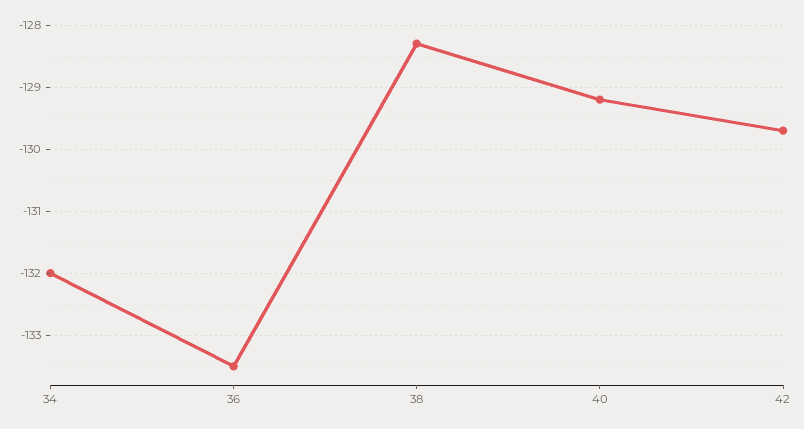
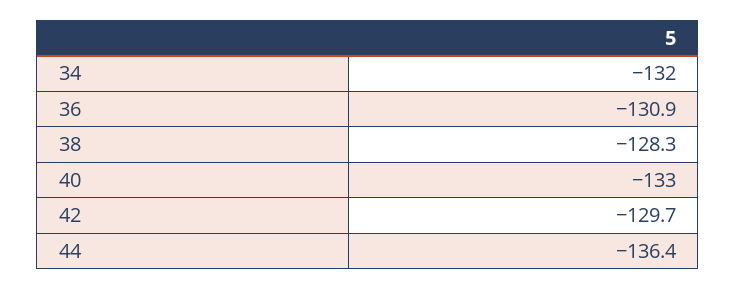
  {
    "34": -132,
-   "36": -133.5,
+   "36": -130.9,
    "38": -128.3,
-   "40": -129.2,
+   "40": -133,
-   "42": -129.7
+   "42": -129.7,
+   "44": -136.4
  }

